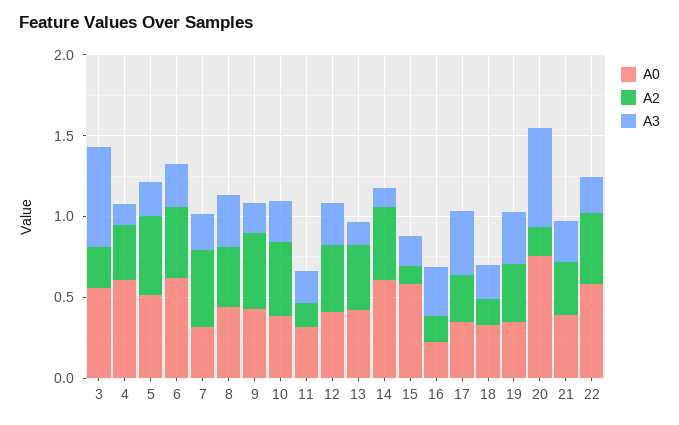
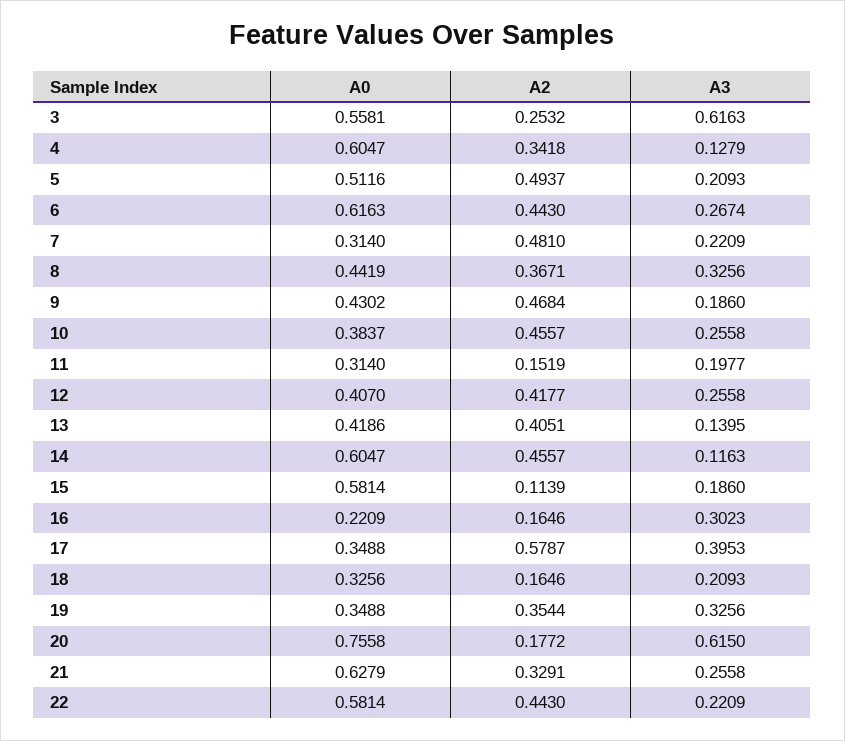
  {
    "A0": {
      "3": 0.5581,
      "4": 0.6047,
      "5": 0.5116,
      "6": 0.6163,
      "7": 0.314,
      "8": 0.4419,
      "9": 0.4302,
      "10": 0.3837,
      "11": 0.314,
      "12": 0.407,
      "13": 0.4186,
      "14": 0.6047,
      "15": 0.5814,
      "16": 0.2209,
      "17": 0.3488,
      "18": 0.3256,
      "19": 0.3488,
      "20": 0.7558,
-     "21": 0.4,
+     "21": 0.6279,
      "22": 0.5814
    },
    "A2": {
      "3": 0.2532,
      "4": 0.3418,
      "5": 0.4937,
      "6": 0.443,
      "7": 0.481,
      "8": 0.3671,
      "9": 0.4684,
      "10": 0.4557,
      "11": 0.1519,
      "12": 0.4177,
      "13": 0.4051,
      "14": 0.4557,
      "15": 0.1139,
      "16": 0.1646,
-     "17": 0.3,
+     "17": 0.5787,
      "18": 0.1646,
      "19": 0.3544,
      "20": 0.1772,
      "21": 0.3291,
      "22": 0.443
    },
    "A3": {
      "3": 0.6163,
      "4": 0.1279,
      "5": 0.2093,
      "6": 0.2674,
      "7": 0.2209,
      "8": 0.3256,
      "9": 0.186,
      "10": 0.2558,
      "11": 0.1977,
      "12": 0.2558,
      "13": 0.1395,
      "14": 0.1163,
      "15": 0.186,
      "16": 0.3023,
      "17": 0.3953,
      "18": 0.2093,
      "19": 0.3256,
      "20": 0.615,
      "21": 0.2558,
      "22": 0.2209
    }
  }

